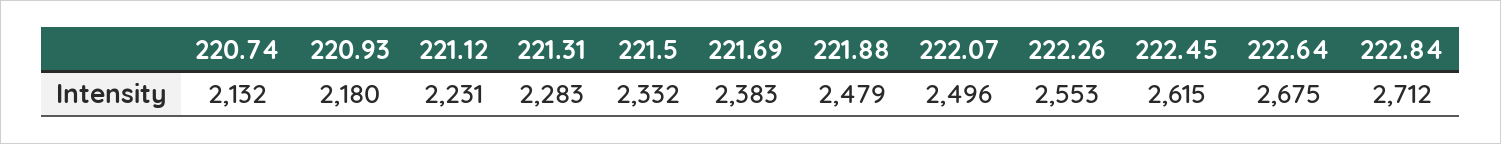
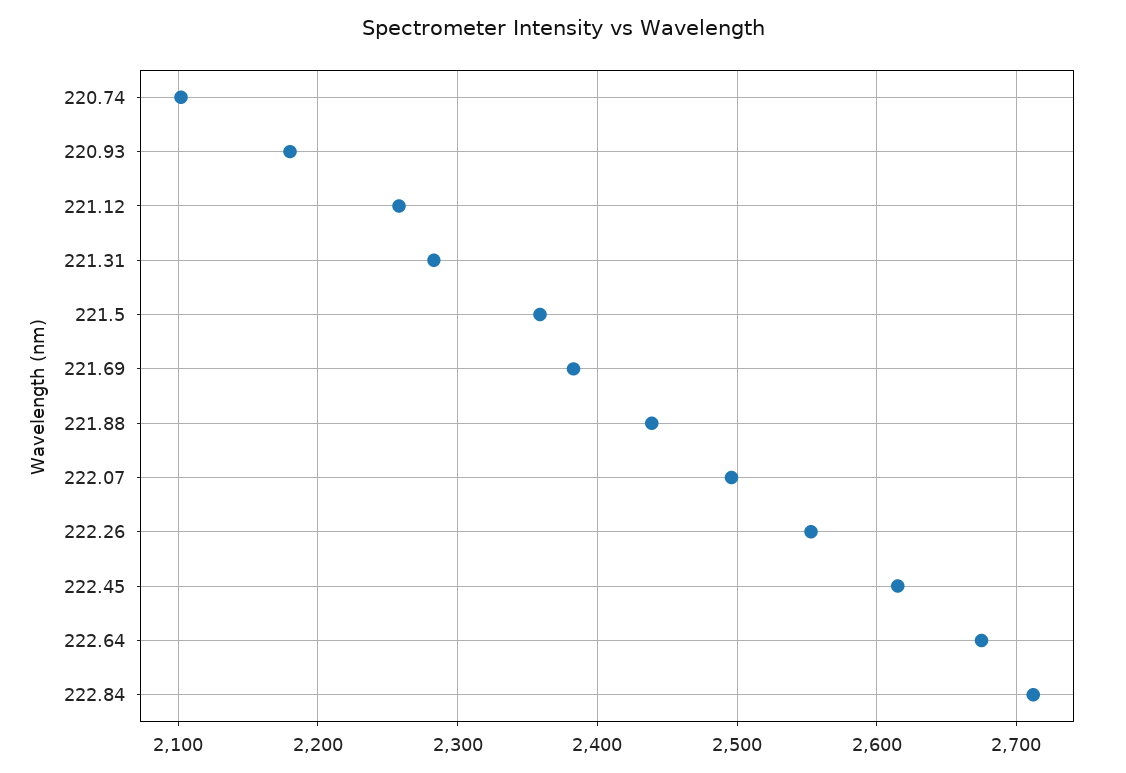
  {
-   "220.74": 2132,
+   "220.74": 2100,
    "220.93": 2180,
-   "221.12": 2231,
+   "221.12": 2260,
    "221.31": 2283,
-   "221.5": 2332,
+   "221.5": 2360,
    "221.69": 2383,
-   "221.88": 2479,
+   "221.88": 2440,
    "222.07": 2496,
    "222.26": 2553,
    "222.45": 2615,
    "222.64": 2675,
    "222.84": 2712
  }

